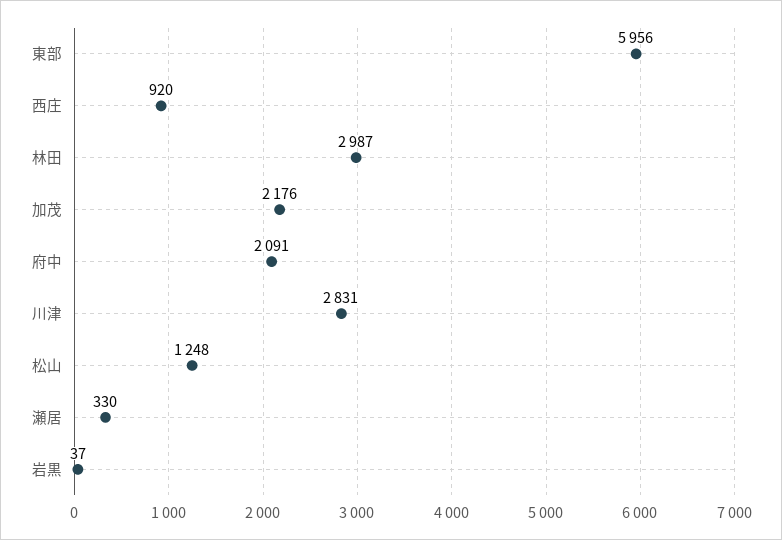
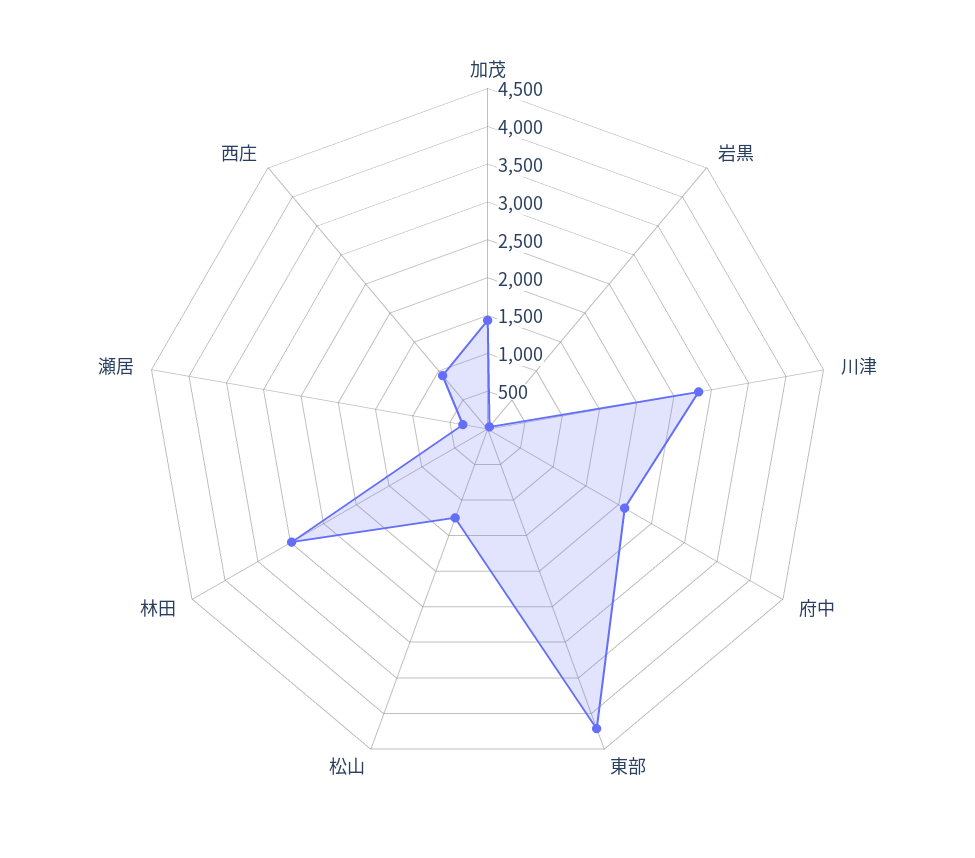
  {
-   "東部": 5956,
+   "東部": 4250,
    "西庄": 920,
    "林田": 2987,
-   "加茂": 2176,
+   "加茂": 1500,
    "府中": 2091,
    "川津": 2831,
    "松山": 1248,
    "瀬居": 330,
    "岩黒": 37
  }

